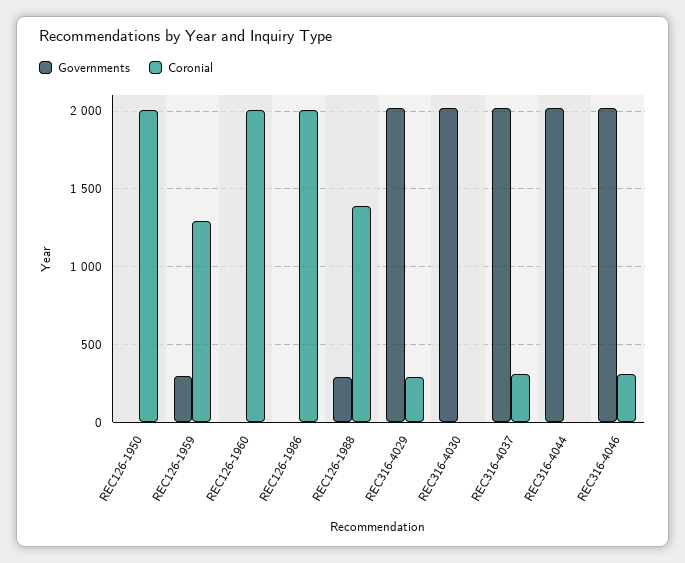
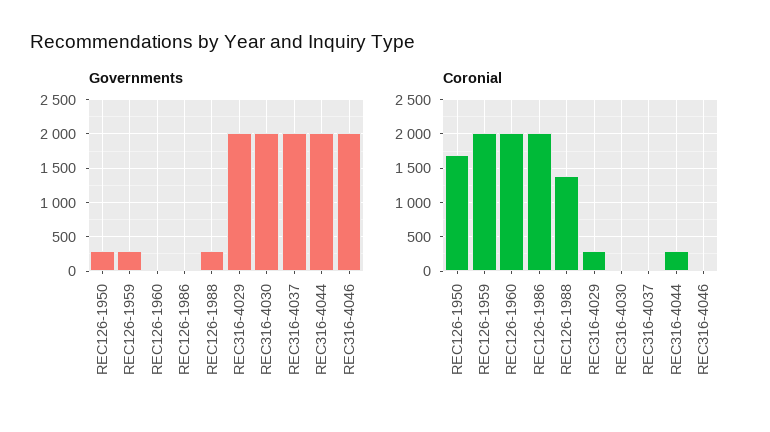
  {
    "Governments": {
-     "REC126-1950": 0,
+     "REC126-1950": 300,
      "REC126-1959": 300,
      "REC126-1960": 0,
      "REC126-1986": 0,
      "REC126-1988": 300,
      "REC316-4029": 2000,
      "REC316-4030": 2000,
      "REC316-4037": 2000,
      "REC316-4044": 2000,
      "REC316-4046": 2000
    },
    "Coronial": {
-     "REC126-1950": 2000,
+     "REC126-1950": 1700,
-     "REC126-1959": 1300,
+     "REC126-1959": 2000,
      "REC126-1960": 2000,
      "REC126-1986": 2000,
      "REC126-1988": 1400,
      "REC316-4029": 300,
      "REC316-4030": 0,
-     "REC316-4037": 300,
+     "REC316-4037": 0,
-     "REC316-4044": 0,
+     "REC316-4044": 300,
-     "REC316-4046": 300
+     "REC316-4046": 0
    }
  }

